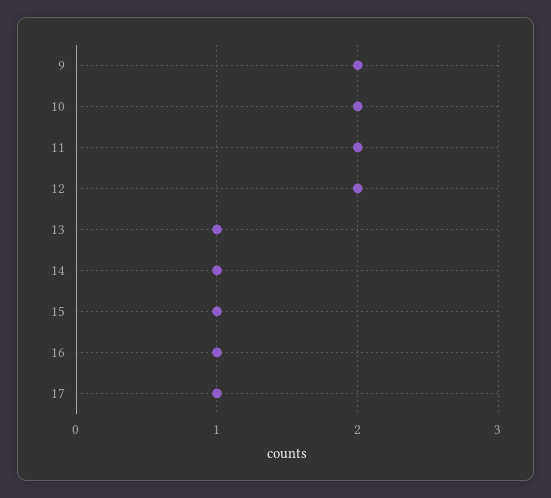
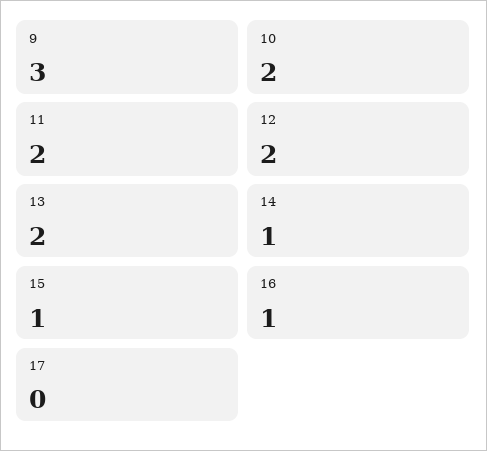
  {
-   "9": 2,
+   "9": 3,
    "10": 2,
    "11": 2,
    "12": 2,
-   "13": 1,
+   "13": 2,
    "14": 1,
    "15": 1,
    "16": 1,
-   "17": 1
+   "17": 0
  }

